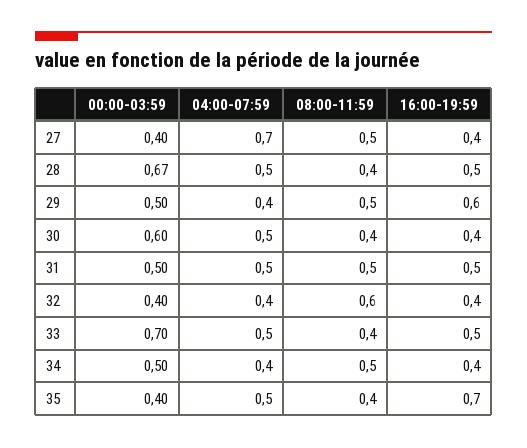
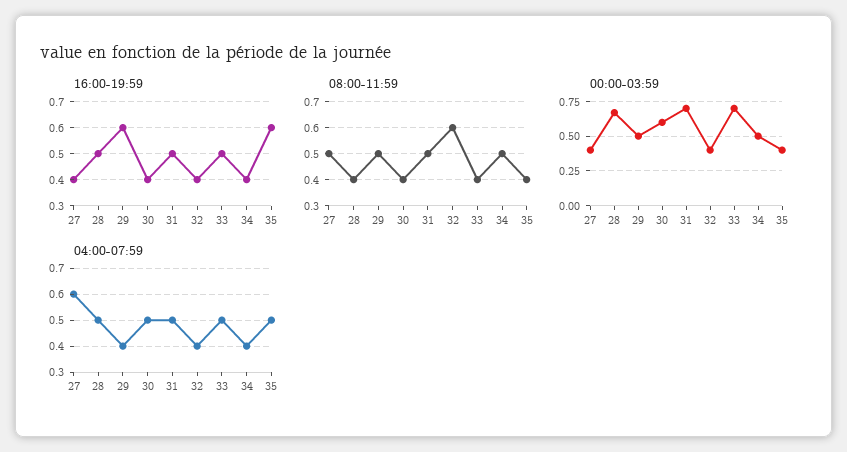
  {
    "00:00-03:59": {
      "27": 0.4,
      "28": 0.67,
      "29": 0.5,
      "30": 0.6,
-     "31": 0.5,
+     "31": 0.7,
      "32": 0.4,
      "33": 0.7,
      "34": 0.5,
      "35": 0.4
    },
    "04:00-07:59": {
-     "27": 0.7,
+     "27": 0.6,
      "28": 0.5,
      "29": 0.4,
      "30": 0.5,
      "31": 0.5,
      "32": 0.4,
      "33": 0.5,
      "34": 0.4,
      "35": 0.5
    },
    "08:00-11:59": {
      "27": 0.5,
      "28": 0.4,
      "29": 0.5,
      "30": 0.4,
      "31": 0.5,
      "32": 0.6,
      "33": 0.4,
      "34": 0.5,
      "35": 0.4
    },
    "16:00-19:59": {
      "27": 0.4,
      "28": 0.5,
      "29": 0.6,
      "30": 0.4,
      "31": 0.5,
      "32": 0.4,
      "33": 0.5,
      "34": 0.4,
-     "35": 0.7
+     "35": 0.6
    }
  }

